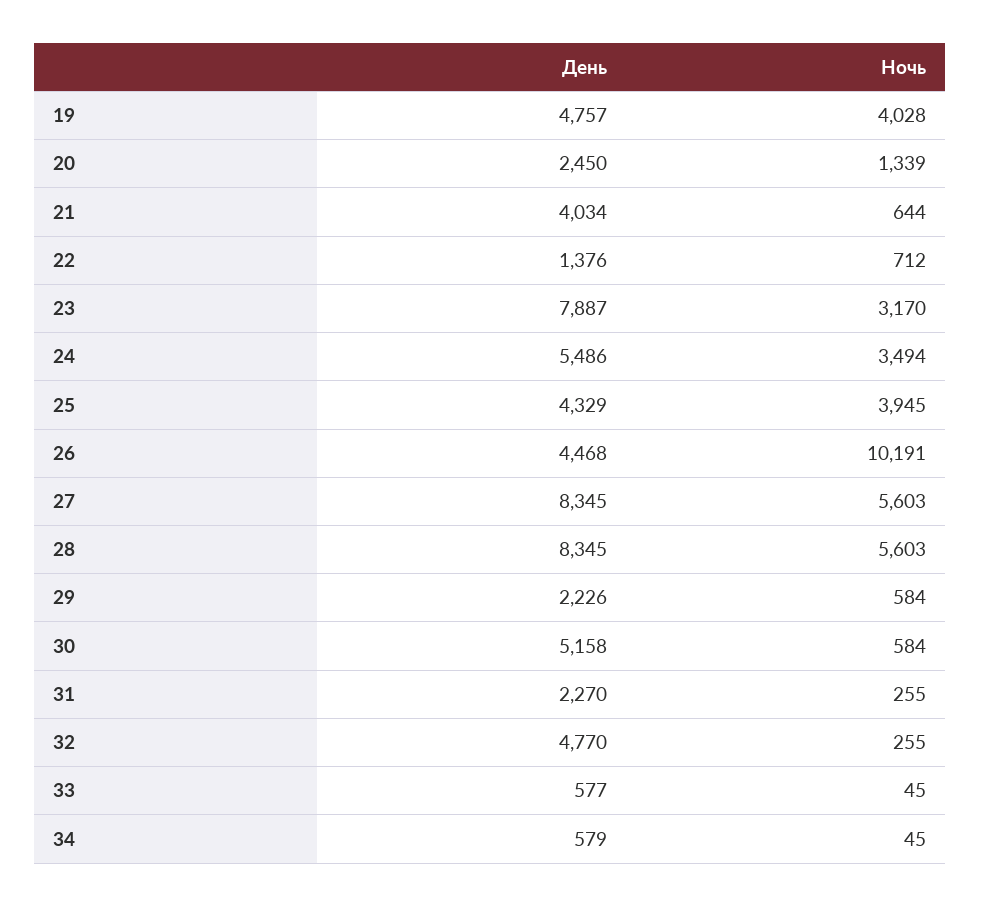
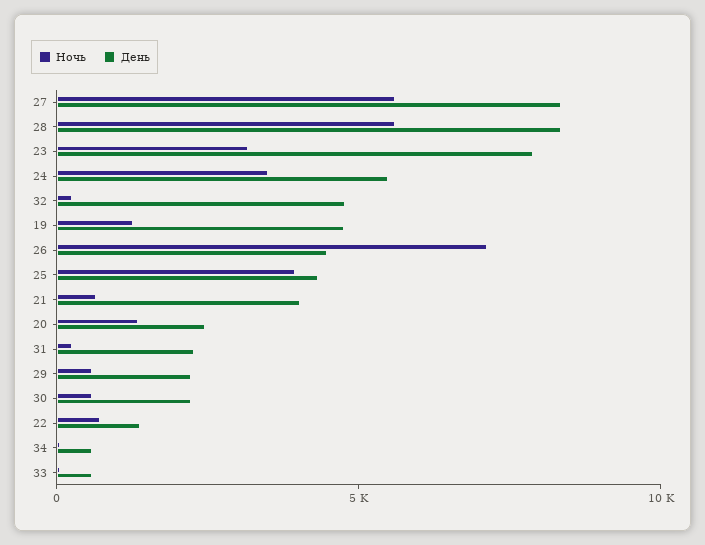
  {
    "День": {
      "19": 4757,
      "20": 2450,
      "21": 4034,
      "22": 1376,
      "23": 7887,
      "24": 5486,
      "25": 4329,
      "26": 4468,
      "27": 8345,
      "28": 8345,
      "29": 2226,
-     "30": 5158,
+     "30": 2000,
      "31": 2270,
      "32": 4770,
      "33": 577,
      "34": 579
    },
    "Ночь": {
-     "19": 4028,
+     "19": 1000,
      "20": 1339,
      "21": 644,
      "22": 712,
      "23": 3170,
      "24": 3494,
      "25": 3945,
-     "26": 10191,
+     "26": 7000,
      "27": 5603,
      "28": 5603,
      "29": 584,
      "30": 584,
      "31": 255,
      "32": 255,
      "33": 45,
      "34": 45
    }
  }

